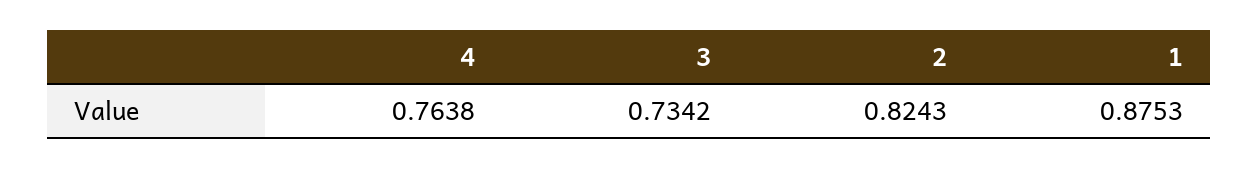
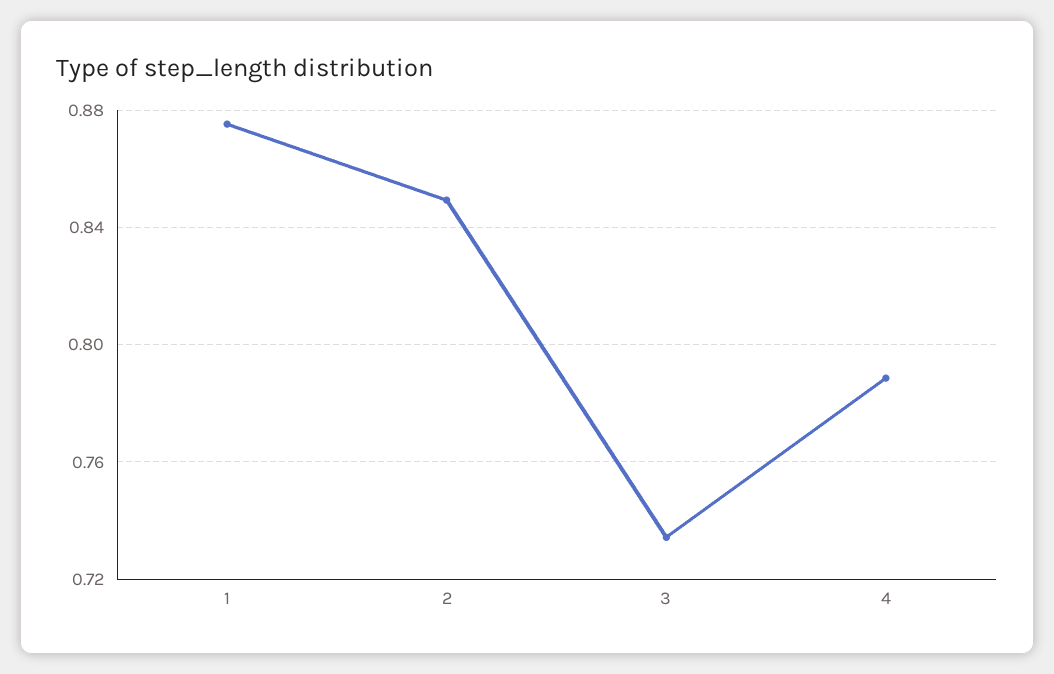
  {
-   "4": 0.7638,
+   "4": 0.79,
    "3": 0.7342,
-   "2": 0.8243,
+   "2": 0.85,
    "1": 0.8753
  }

